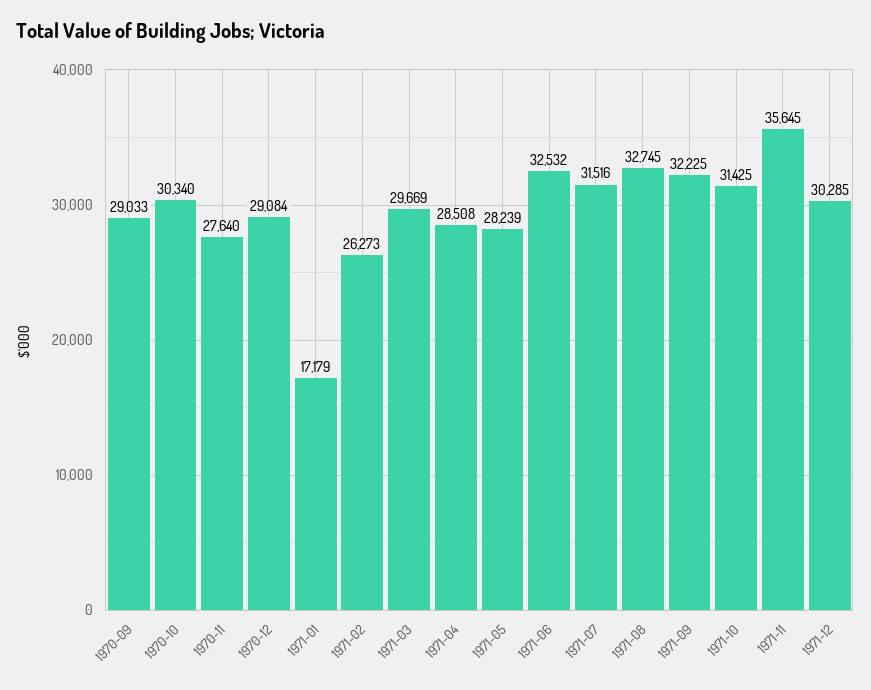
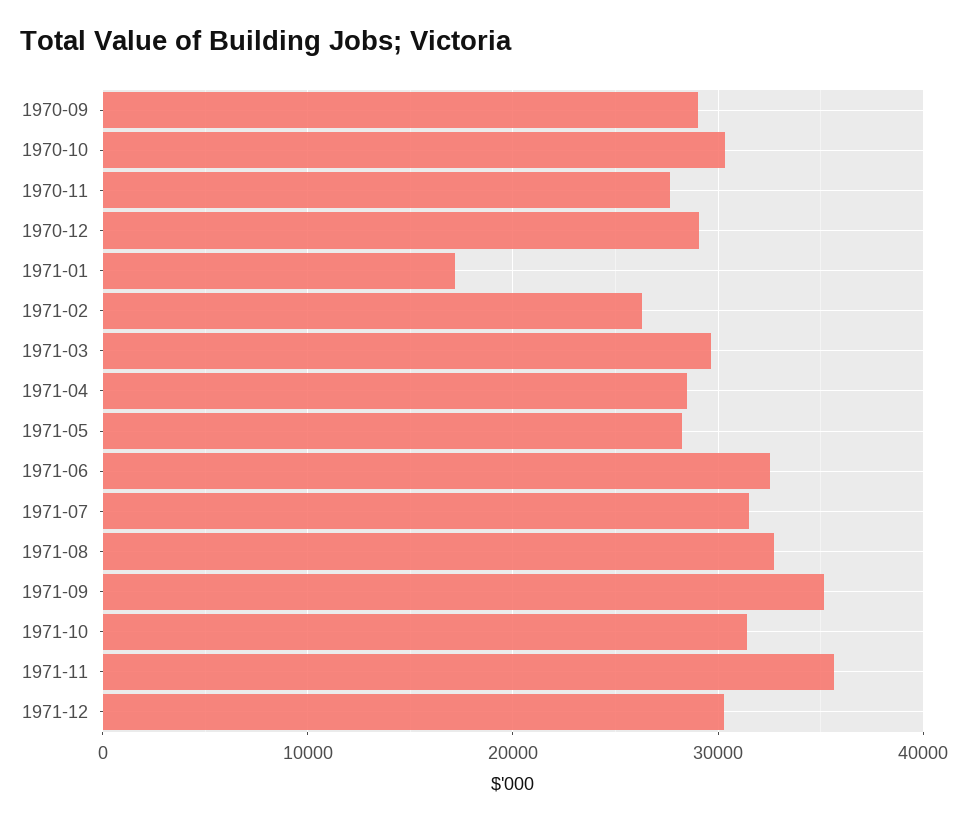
  {
    "1970-09": 29033,
    "1970-10": 30340,
    "1970-11": 27640,
    "1970-12": 29084,
    "1971-01": 17179,
    "1971-02": 26273,
    "1971-03": 29669,
    "1971-04": 28508,
    "1971-05": 28239,
    "1971-06": 32532,
    "1971-07": 31516,
    "1971-08": 32745,
-   "1971-09": 32225,
+   "1971-09": 35000,
    "1971-10": 31425,
    "1971-11": 35645,
    "1971-12": 30285
  }

